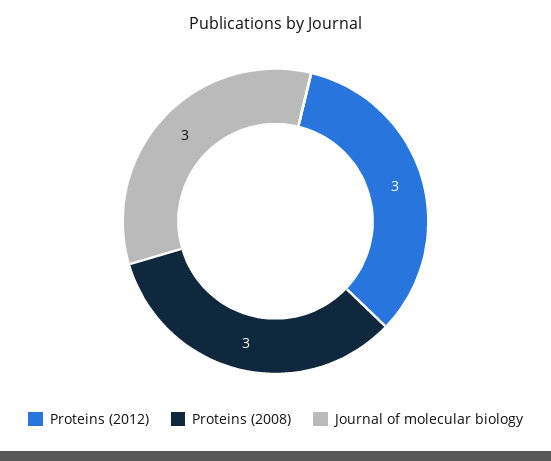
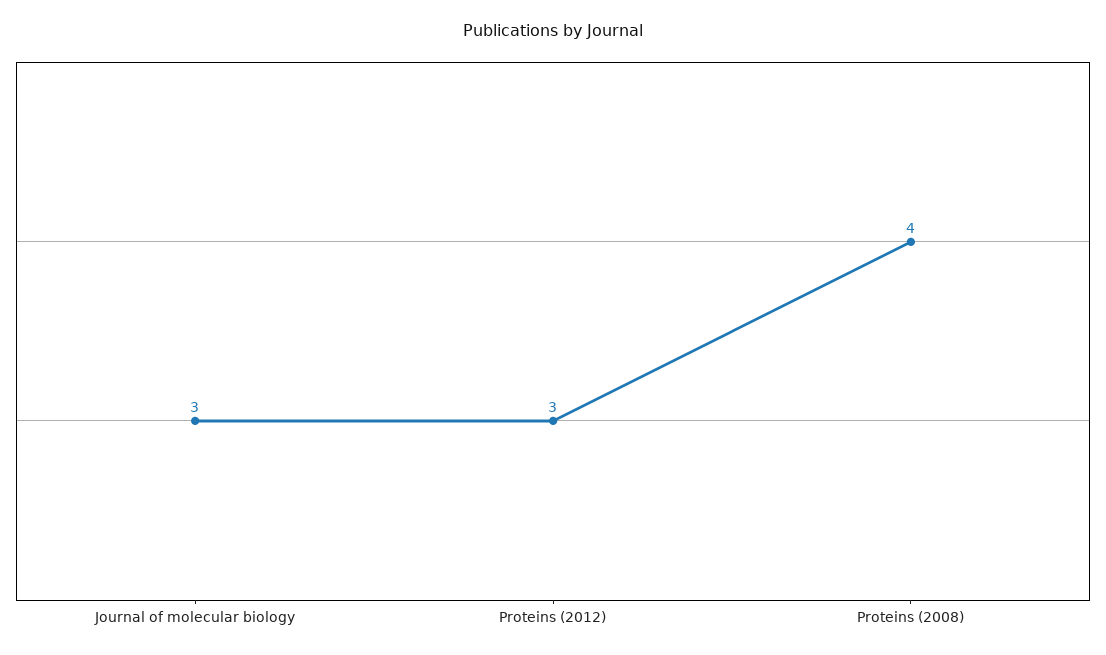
  {
    "Proteins (2012)": 3,
-   "Proteins (2008)": 3,
+   "Proteins (2008)": 4,
    "Journal of molecular biology": 3
  }

